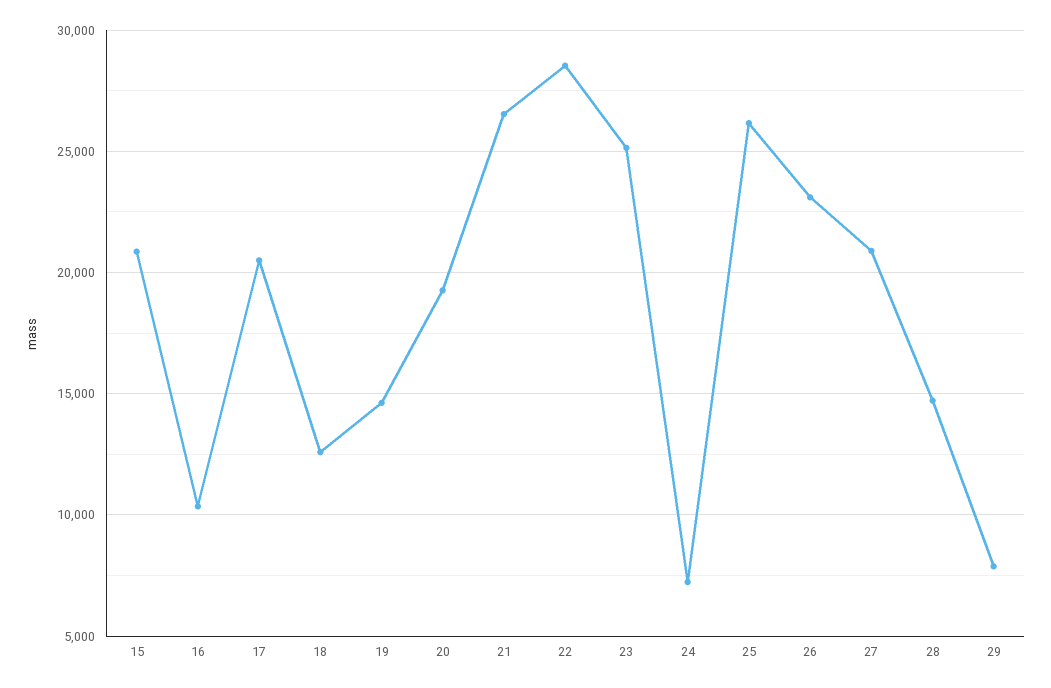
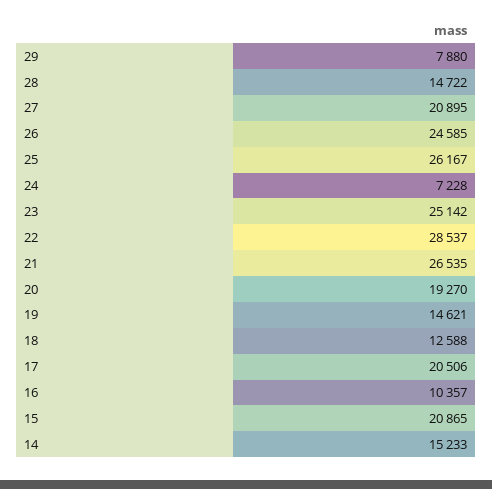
  {
    "15": 20865,
    "16": 10357,
    "17": 20506,
    "18": 12588,
    "19": 14621,
    "20": 19270,
    "21": 26535,
    "22": 28537,
    "23": 25142,
    "24": 7228,
    "25": 26167,
-   "26": 23000,
+   "26": 24585,
    "27": 20895,
    "28": 14722,
-   "29": 7880
+   "29": 7880,
+   "14": 15233
  }

